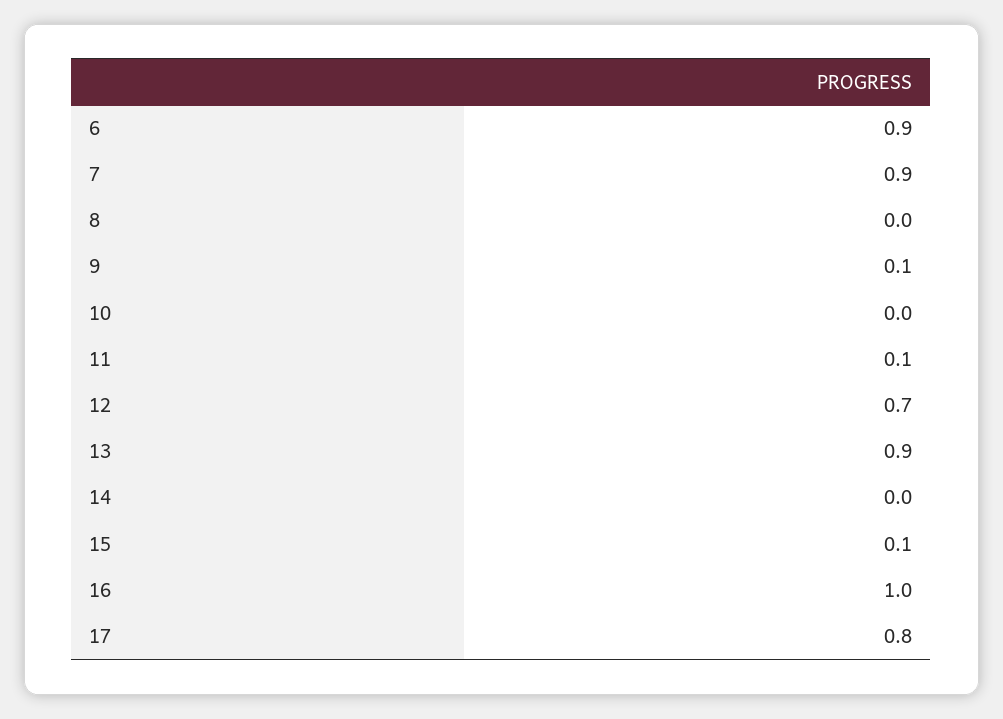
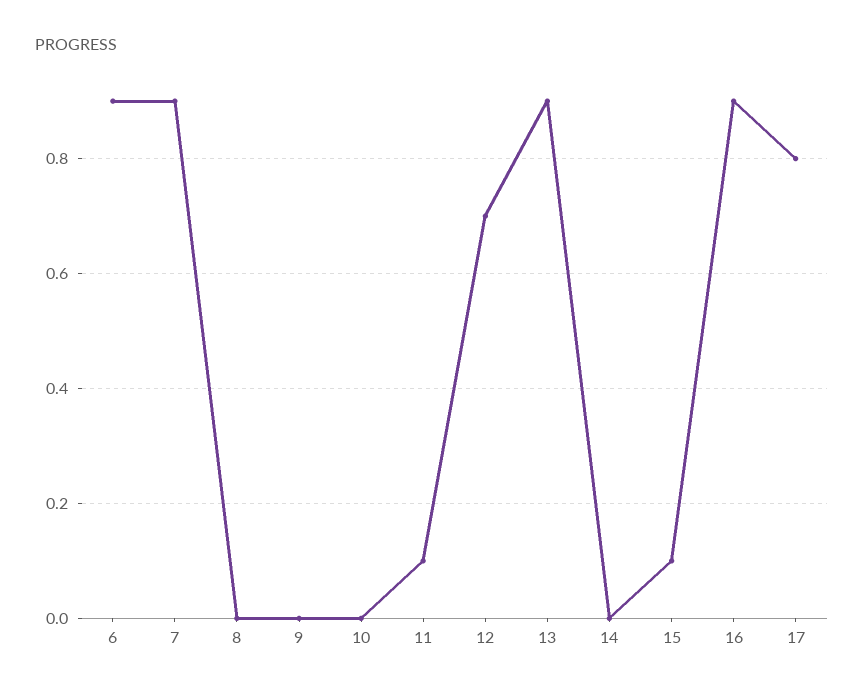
  {
    "6": 0.9,
    "7": 0.9,
    "8": 0,
-   "9": 0.1,
+   "9": 0,
    "10": 0,
    "11": 0.1,
    "12": 0.7,
    "13": 0.9,
    "14": 0,
    "15": 0.1,
-   "16": 1,
+   "16": 0.9,
    "17": 0.8
  }

